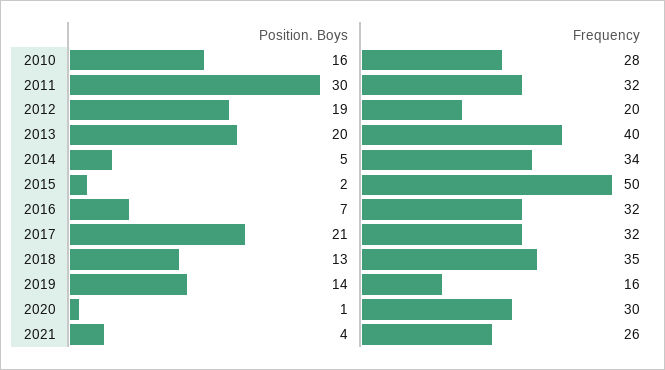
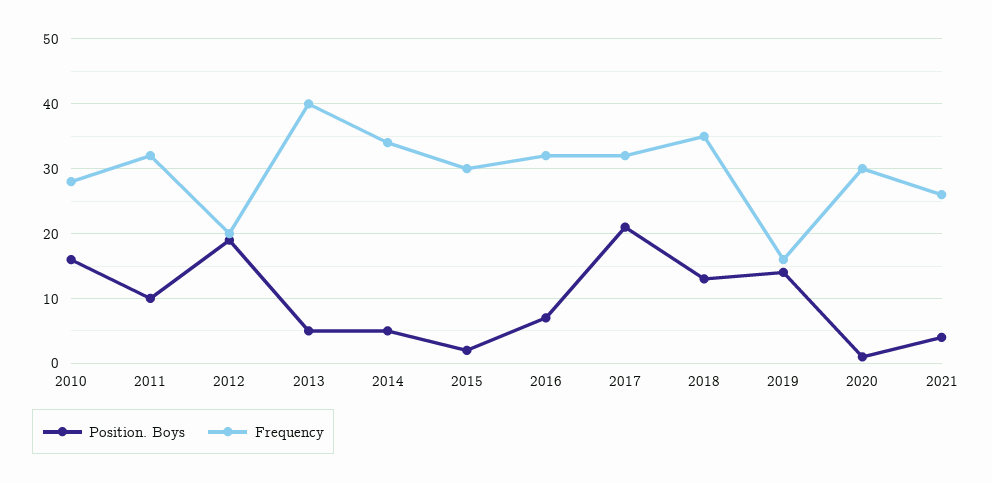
  {
    "Position. Boys": {
      "2010": 16,
-     "2011": 30,
+     "2011": 10,
      "2012": 19,
-     "2013": 20,
+     "2013": 5,
      "2014": 5,
      "2015": 2,
      "2016": 7,
      "2017": 21,
      "2018": 13,
      "2019": 14,
      "2020": 1,
      "2021": 4
    },
    "Frequency": {
      "2010": 28,
      "2011": 32,
      "2012": 20,
      "2013": 40,
      "2014": 34,
-     "2015": 50,
+     "2015": 30,
      "2016": 32,
      "2017": 32,
      "2018": 35,
      "2019": 16,
      "2020": 30,
      "2021": 26
    }
  }

